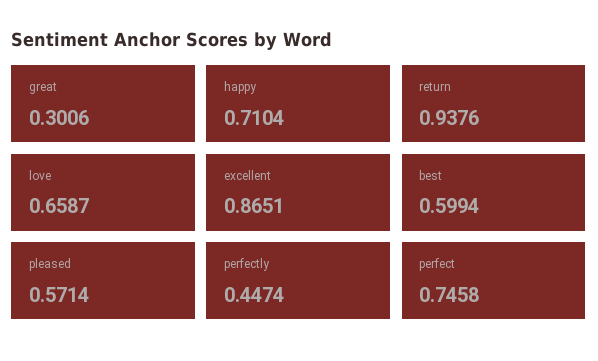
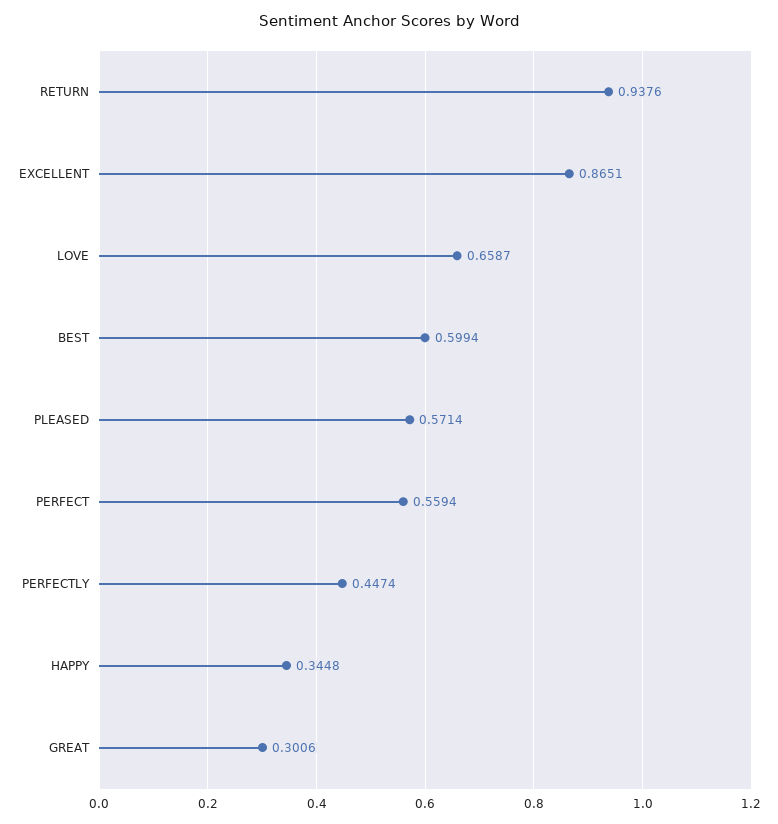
  {
    "great": 0.3006,
-   "happy": 0.7104,
+   "happy": 0.3448,
    "return": 0.9376,
    "love": 0.6587,
    "excellent": 0.8651,
    "best": 0.5994,
    "pleased": 0.5714,
    "perfectly": 0.4474,
-   "perfect": 0.7458
+   "perfect": 0.5594
  }

